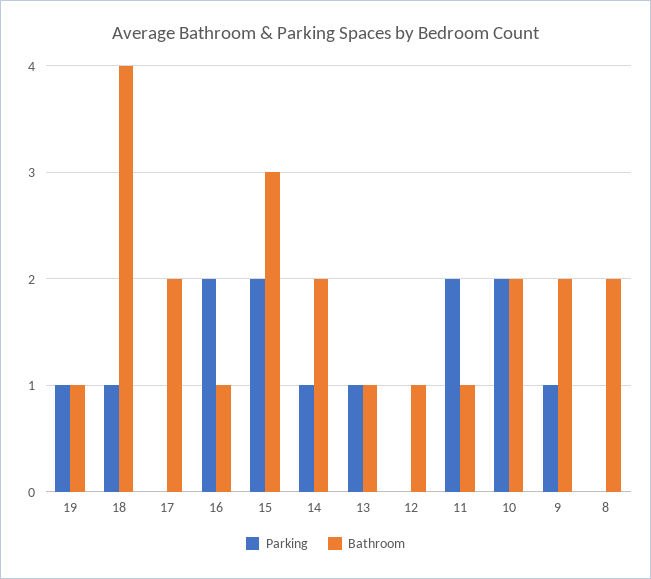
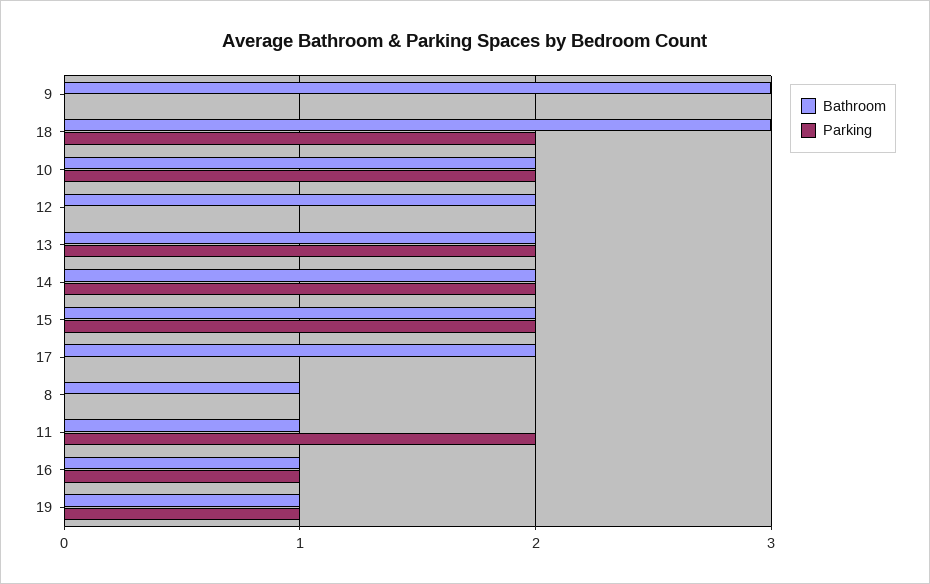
  {
    "Parking": {
      "19": 1,
-     "18": 1,
+     "18": 2,
      "17": 0,
-     "16": 2,
+     "16": 1,
      "15": 2,
-     "14": 1,
+     "14": 2,
-     "13": 1,
+     "13": 2,
      "12": 0,
      "11": 2,
      "10": 2,
-     "9": 1,
+     "9": 0,
      "8": 0
    },
    "Bathroom": {
      "19": 1,
-     "18": 4,
+     "18": 3,
      "17": 2,
      "16": 1,
-     "15": 3,
+     "15": 2,
      "14": 2,
-     "13": 1,
+     "13": 2,
-     "12": 1,
+     "12": 2,
      "11": 1,
      "10": 2,
-     "9": 2,
+     "9": 3,
-     "8": 2
+     "8": 1
    }
  }

